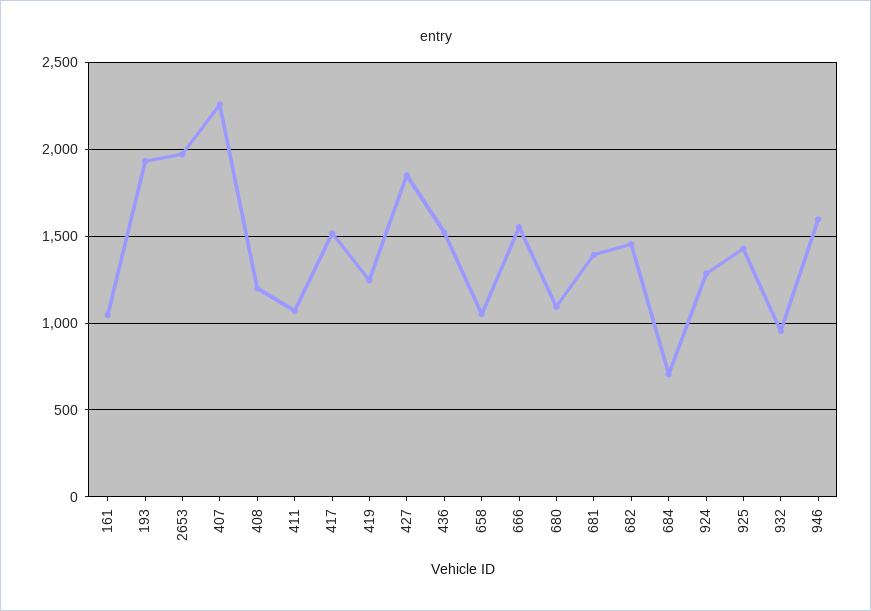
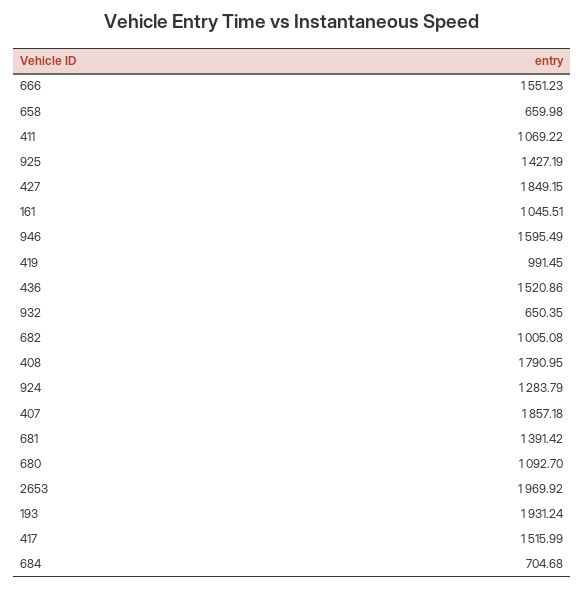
  {
    "161": 1045.51,
    "193": 1931.24,
    "2653": 1969.92,
-   "407": 2250,
+   "407": 1857.18,
-   "408": 1200,
+   "408": 1790.95,
    "411": 1069.22,
    "417": 1515.99,
-   "419": 1250,
+   "419": 991.45,
    "427": 1849.15,
    "436": 1520.86,
-   "658": 1050,
+   "658": 659.98,
    "666": 1551.23,
    "680": 1092.7,
    "681": 1391.42,
-   "682": 1450,
+   "682": 1005.08,
    "684": 704.68,
    "924": 1283.79,
    "925": 1427.19,
-   "932": 950,
+   "932": 650.35,
    "946": 1595.49
  }

